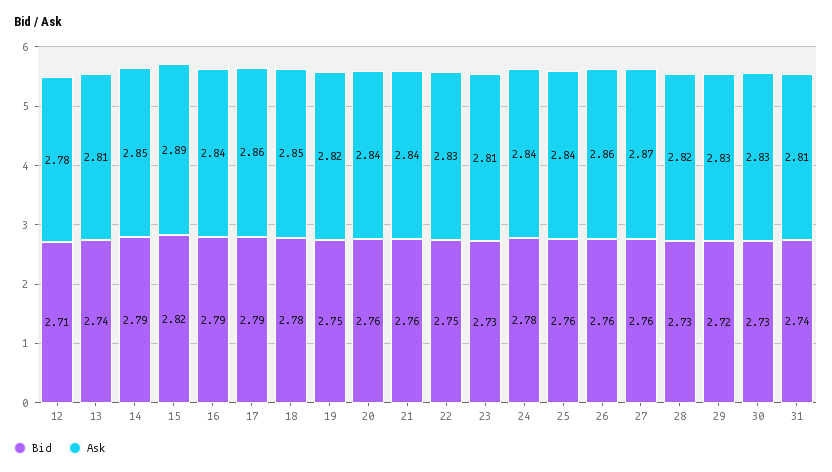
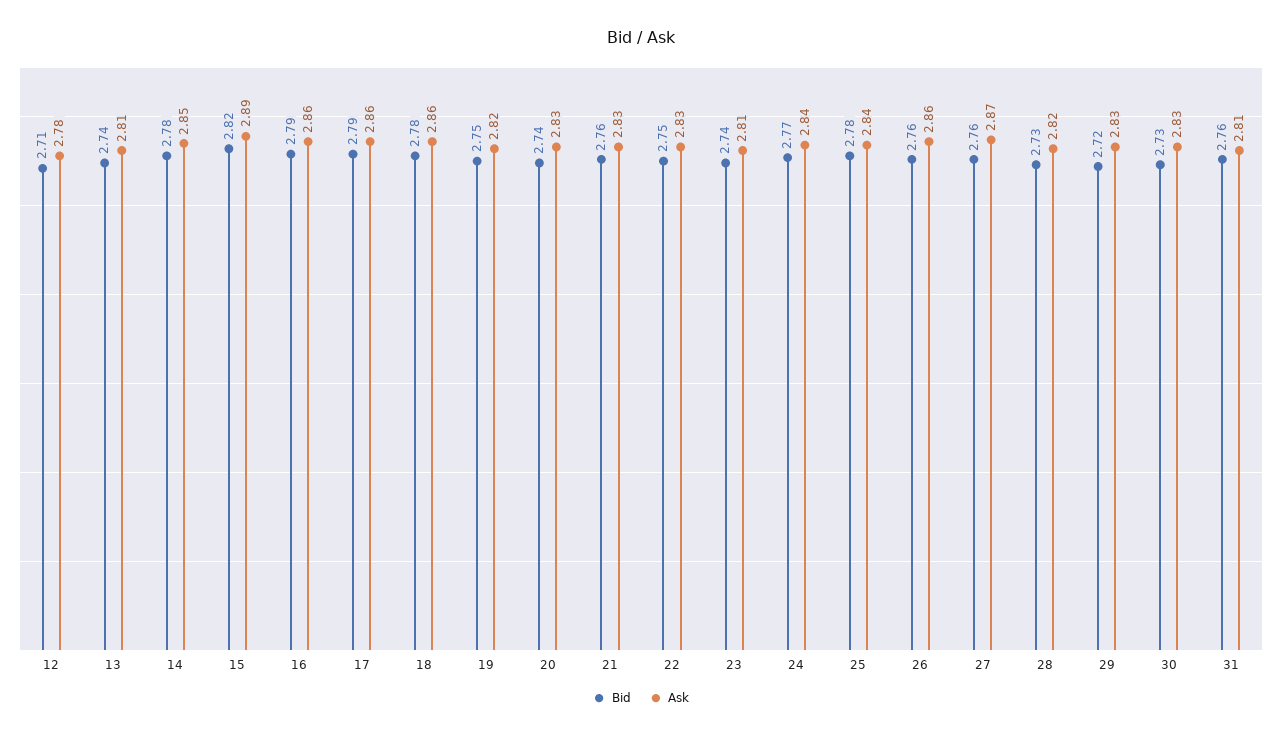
  {
    "Bid": {
      "12": 2.71,
      "13": 2.74,
-     "14": 2.79,
+     "14": 2.78,
      "15": 2.82,
      "16": 2.79,
      "17": 2.79,
      "18": 2.78,
      "19": 2.75,
-     "20": 2.76,
+     "20": 2.74,
      "21": 2.76,
      "22": 2.75,
-     "23": 2.73,
+     "23": 2.74,
-     "24": 2.78,
+     "24": 2.77,
-     "25": 2.76,
+     "25": 2.78,
      "26": 2.76,
      "27": 2.76,
      "28": 2.73,
      "29": 2.72,
      "30": 2.73,
-     "31": 2.74
+     "31": 2.76
    },
    "Ask": {
      "12": 2.78,
      "13": 2.81,
      "14": 2.85,
      "15": 2.89,
-     "16": 2.84,
+     "16": 2.86,
      "17": 2.86,
-     "18": 2.85,
+     "18": 2.86,
      "19": 2.82,
-     "20": 2.84,
+     "20": 2.83,
-     "21": 2.84,
+     "21": 2.83,
      "22": 2.83,
      "23": 2.81,
      "24": 2.84,
      "25": 2.84,
      "26": 2.86,
      "27": 2.87,
      "28": 2.82,
      "29": 2.83,
      "30": 2.83,
      "31": 2.81
    }
  }

